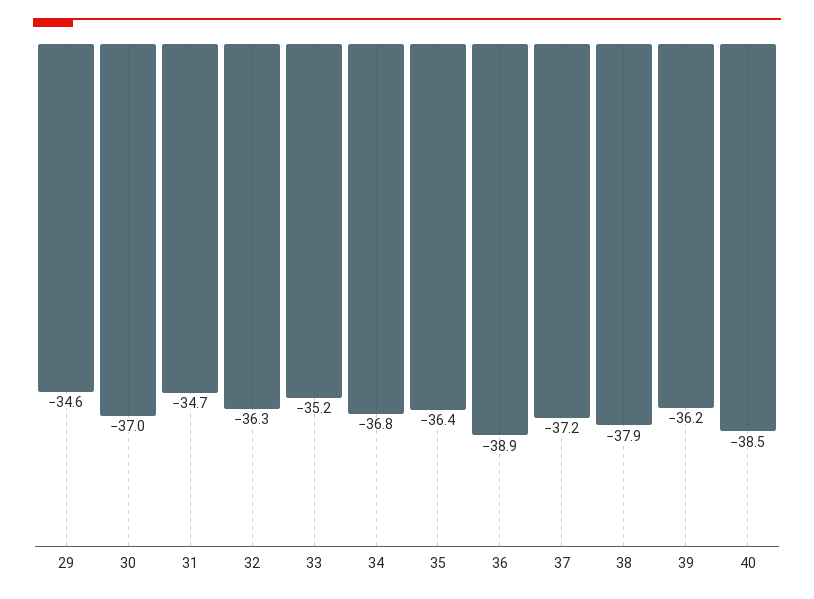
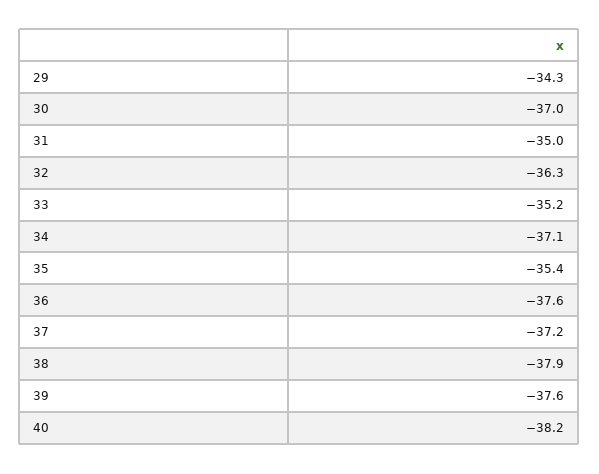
  {
-   "29": -34.6,
+   "29": -34.3,
    "30": -37,
-   "31": -34.7,
+   "31": -35,
    "32": -36.3,
    "33": -35.2,
-   "34": -36.8,
+   "34": -37.1,
-   "35": -36.4,
+   "35": -35.4,
-   "36": -38.9,
+   "36": -37.6,
    "37": -37.2,
    "38": -37.9,
-   "39": -36.2,
+   "39": -37.6,
-   "40": -38.5
+   "40": -38.2
  }

